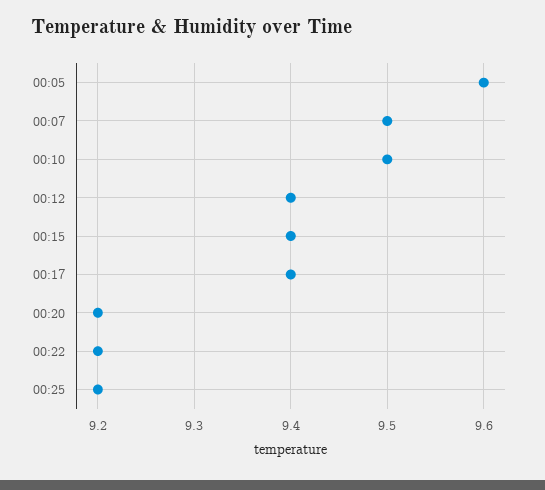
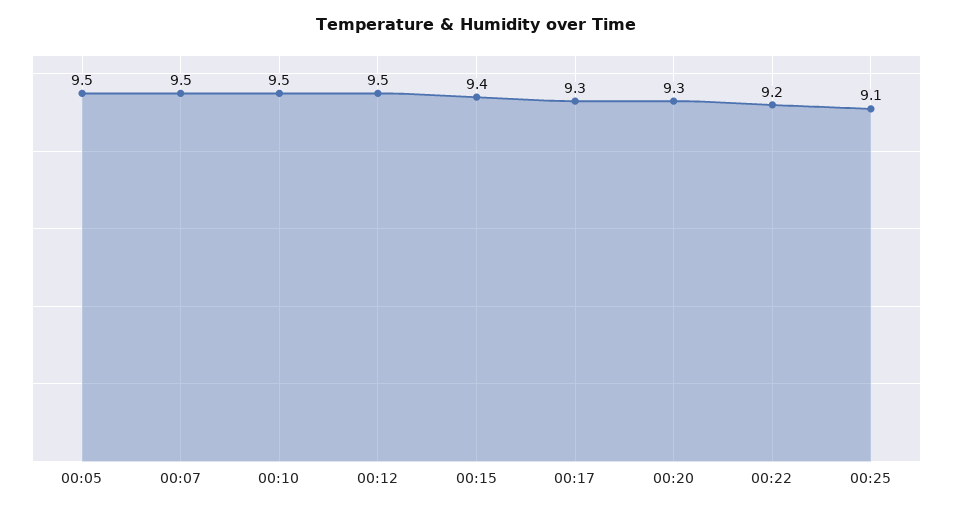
  {
-   "00:05": 9.6,
+   "00:05": 9.5,
    "00:07": 9.5,
    "00:10": 9.5,
-   "00:12": 9.4,
+   "00:12": 9.5,
    "00:15": 9.4,
-   "00:17": 9.4,
+   "00:17": 9.3,
-   "00:20": 9.2,
+   "00:20": 9.3,
    "00:22": 9.2,
-   "00:25": 9.2
+   "00:25": 9.1
  }

